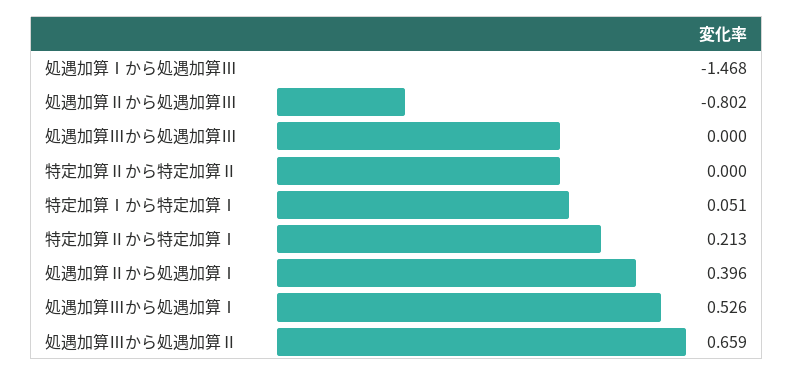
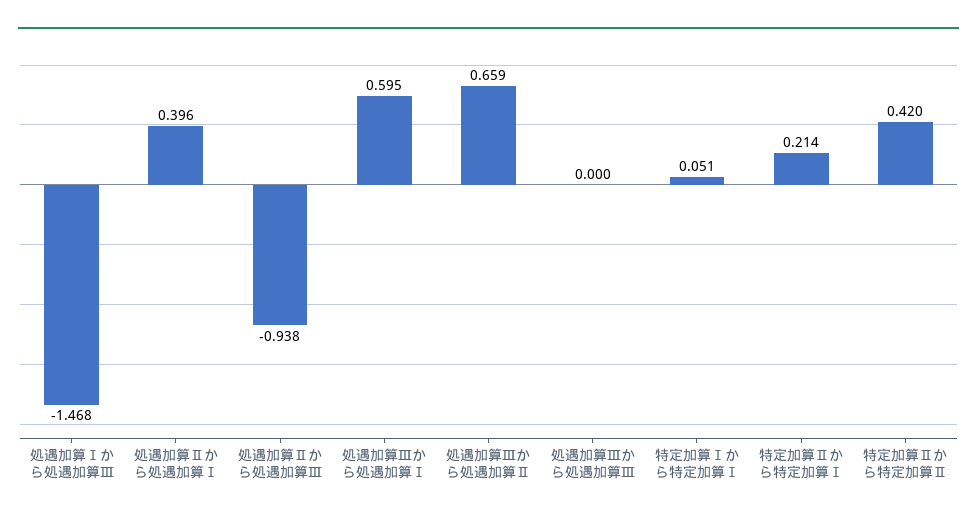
  {
    "処遇加算Ⅰから処遇加算Ⅲ": -1.468,
-   "処遇加算Ⅱから処遇加算Ⅲ": -0.802,
+   "処遇加算Ⅱから処遇加算Ⅲ": -0.938,
    "処遇加算Ⅲから処遇加算Ⅲ": 0,
-   "特定加算Ⅱから特定加算Ⅱ": 0,
+   "特定加算Ⅱから特定加算Ⅱ": 0.42,
    "特定加算Ⅰから特定加算Ⅰ": 0.051,
-   "特定加算Ⅱから特定加算Ⅰ": 0.213,
+   "特定加算Ⅱから特定加算Ⅰ": 0.214,
    "処遇加算Ⅱから処遇加算Ⅰ": 0.396,
-   "処遇加算Ⅲから処遇加算Ⅰ": 0.526,
+   "処遇加算Ⅲから処遇加算Ⅰ": 0.595,
    "処遇加算Ⅲから処遇加算Ⅱ": 0.659
  }

